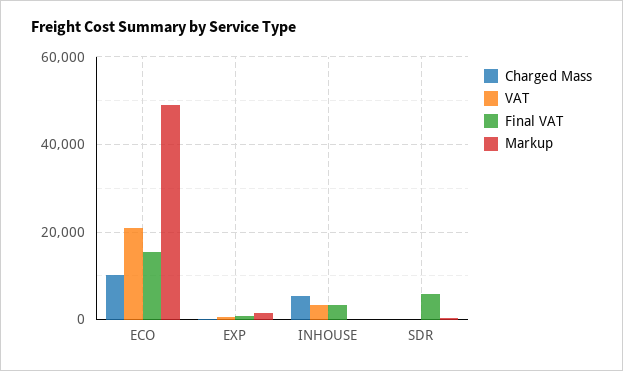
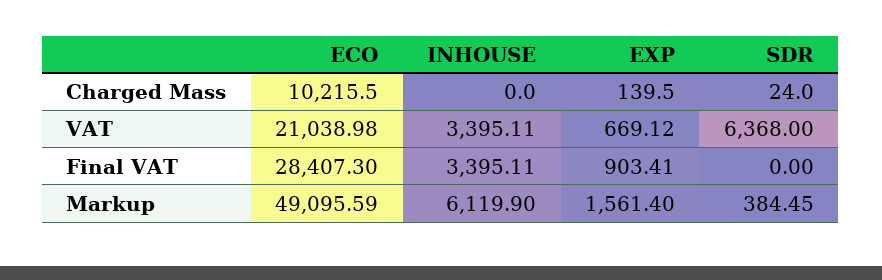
  {
    "Charged Mass": {
      "ECO": 10215.5,
      "EXP": 139.5,
-     "INHOUSE": 6000,
+     "INHOUSE": 0,
      "SDR": 24
    },
    "VAT": {
      "ECO": 21038.98,
      "EXP": 669.12,
      "INHOUSE": 3395.11,
-     "SDR": 0
+     "SDR": 6368
    },
    "Final VAT": {
-     "ECO": 16000,
+     "ECO": 28407.3,
      "EXP": 903.41,
      "INHOUSE": 3395.11,
-     "SDR": 6000
+     "SDR": 0
    },
    "Markup": {
      "ECO": 49095.59,
      "EXP": 1561.4,
-     "INHOUSE": 0,
+     "INHOUSE": 6119.9,
      "SDR": 384.45
    }
  }

